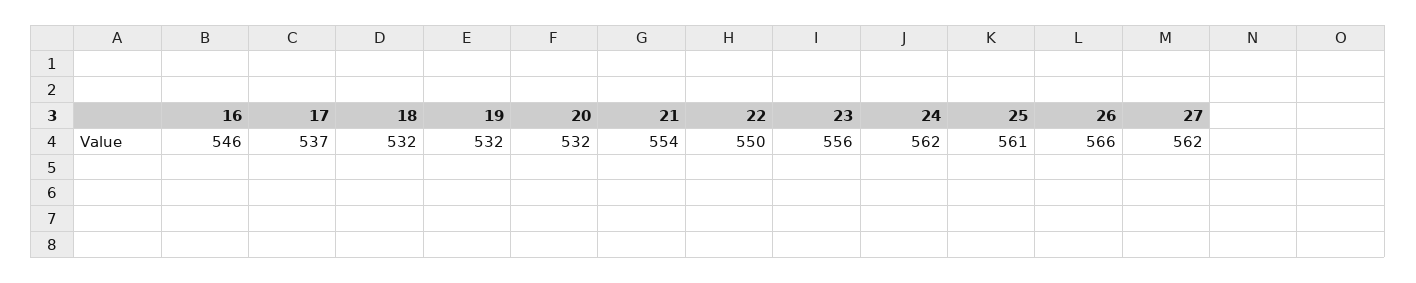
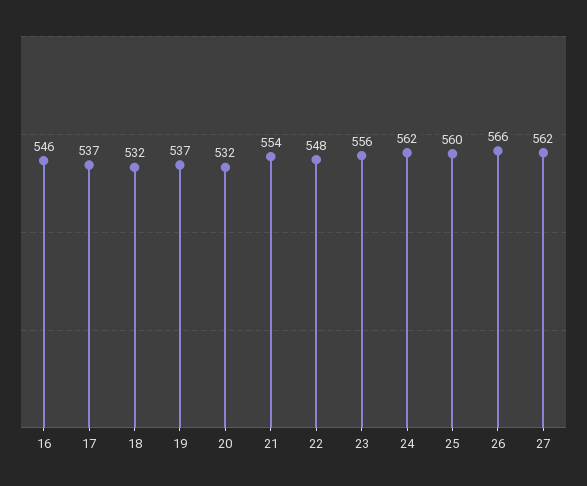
  {
    "16": 546,
    "17": 537,
    "18": 532,
-   "19": 532,
+   "19": 537,
    "20": 532,
    "21": 554,
-   "22": 550,
+   "22": 548,
    "23": 556,
    "24": 562,
-   "25": 561,
+   "25": 560,
    "26": 566,
    "27": 562
  }

